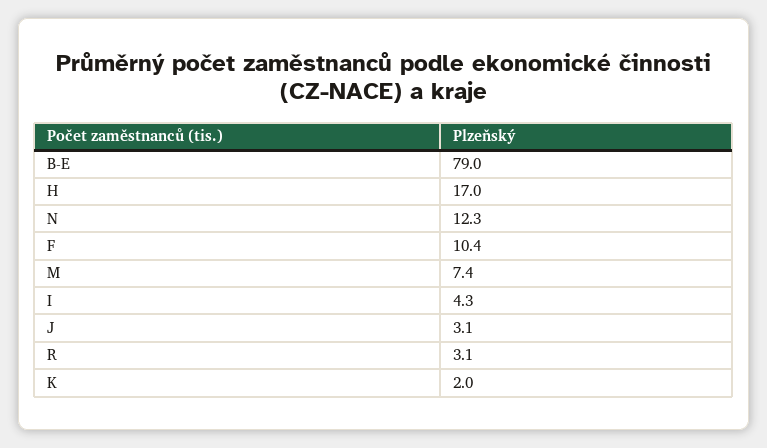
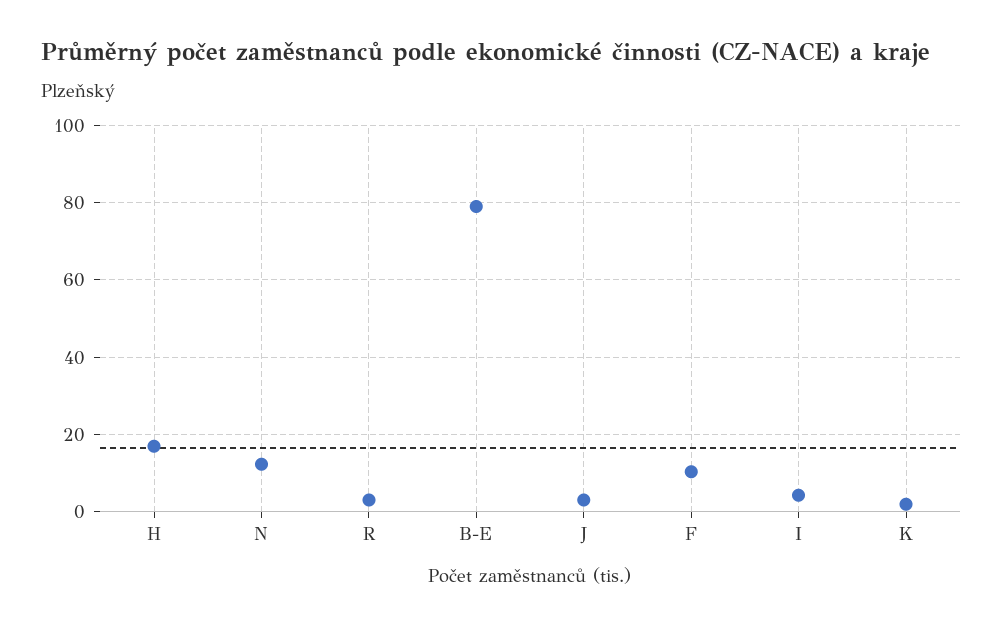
  {
    "B-E": 79,
    "H": 17,
    "N": 12.3,
    "F": 10.4,
-   "M": 7.4,
    "I": 4.3,
    "J": 3.1,
    "R": 3.1,
    "K": 2
  }

